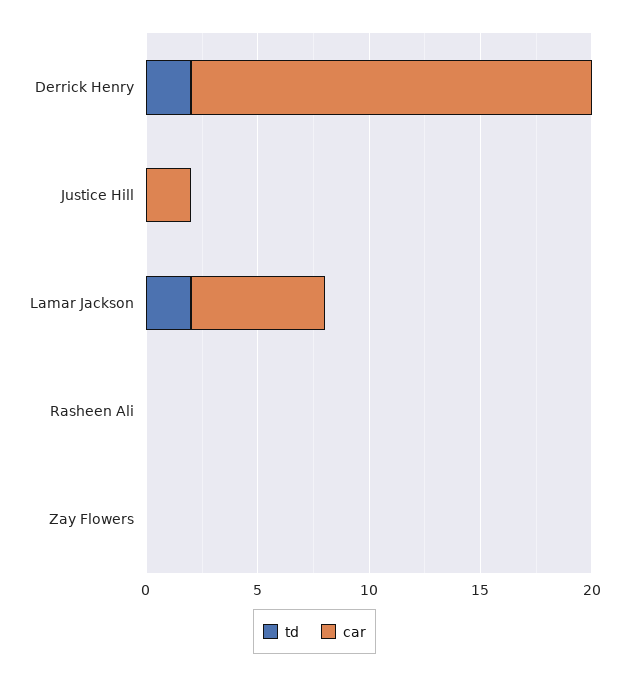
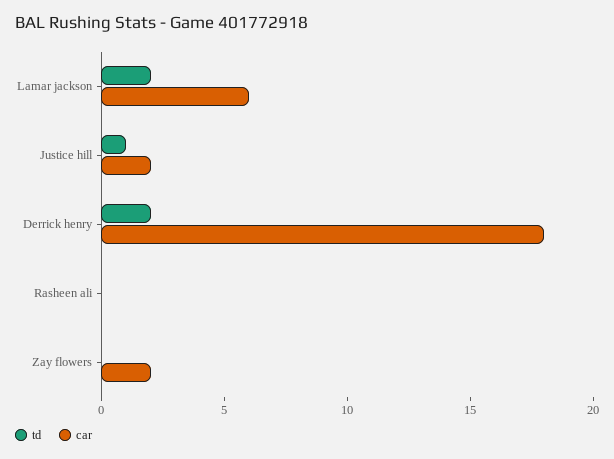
  {
    "td": {
      "Derrick Henry": 2,
-     "Justice Hill": 0,
+     "Justice Hill": 1,
      "Lamar Jackson": 2,
      "Rasheen Ali": 0,
      "Zay Flowers": 0
    },
    "car": {
      "Derrick Henry": 18,
      "Justice Hill": 2,
      "Lamar Jackson": 6,
      "Rasheen Ali": 0,
-     "Zay Flowers": 0
+     "Zay Flowers": 2
    }
  }

